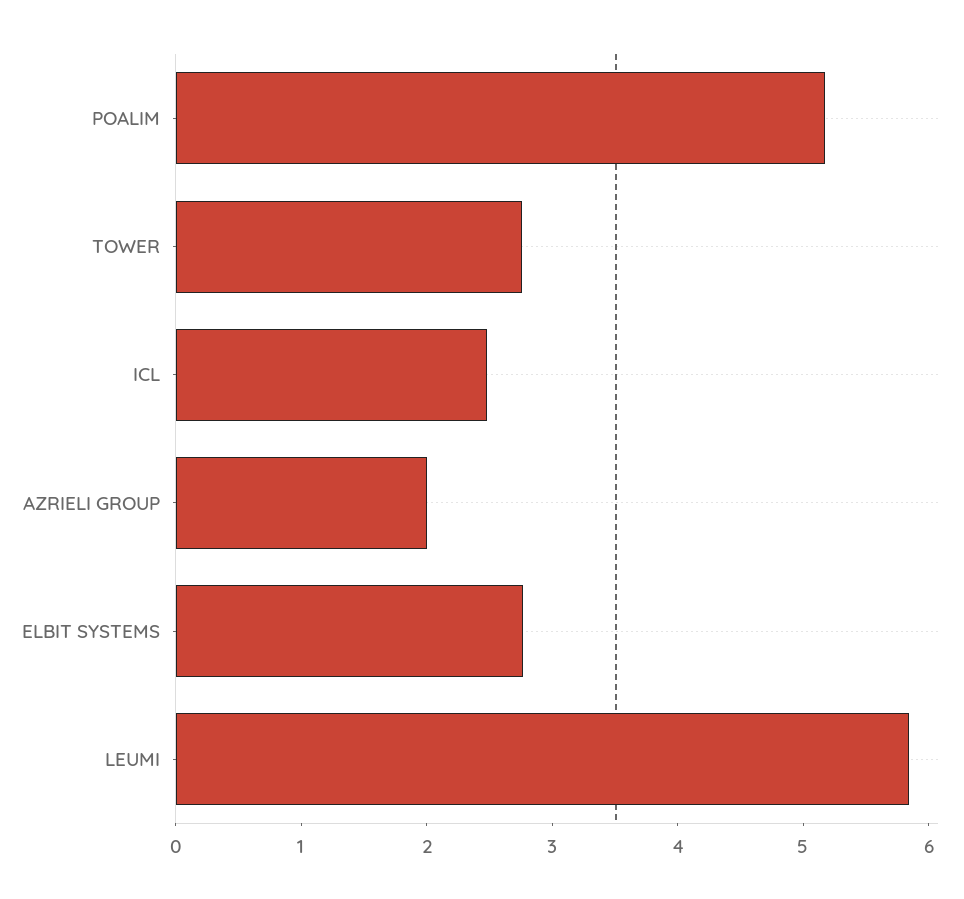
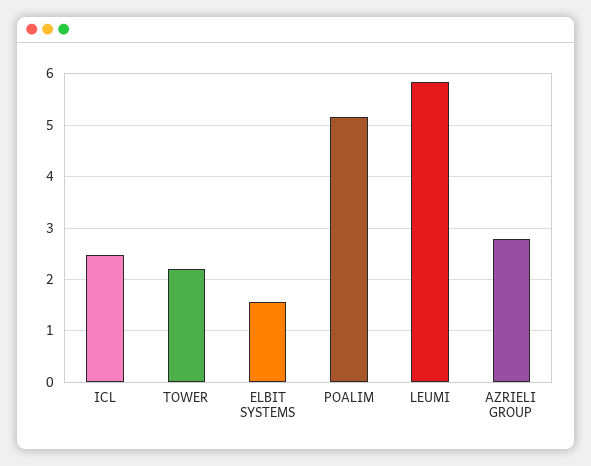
  {
    "POALIM": 5.2,
-   "TOWER": 2.8,
+   "TOWER": 2.2,
    "ICL": 2.4,
-   "AZRIELI GROUP": 2,
+   "AZRIELI GROUP": 2.8,
-   "ELBIT SYSTEMS": 2.8,
+   "ELBIT SYSTEMS": 1.6,
    "LEUMI": 5.8
  }

